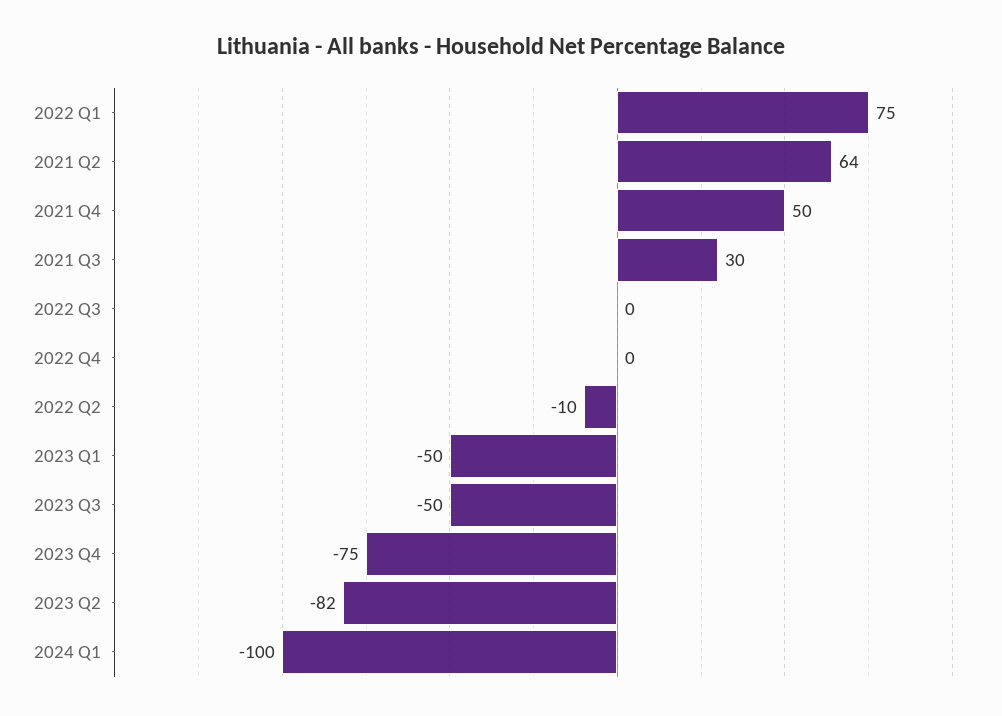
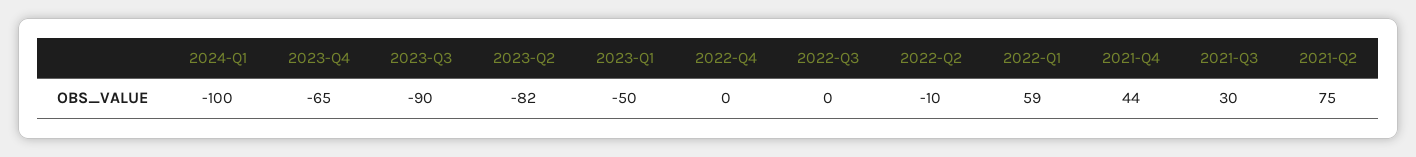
  {
-   "2022 Q1": 75,
+   "2022 Q1": 59,
-   "2021 Q2": 64,
+   "2021 Q2": 75,
-   "2021 Q4": 50,
+   "2021 Q4": 44,
    "2021 Q3": 30,
    "2022 Q3": 0,
    "2022 Q4": 0,
    "2022 Q2": -10,
    "2023 Q1": -50,
-   "2023 Q3": -50,
+   "2023 Q3": -90,
-   "2023 Q4": -75,
+   "2023 Q4": -65,
    "2023 Q2": -82,
    "2024 Q1": -100
  }

